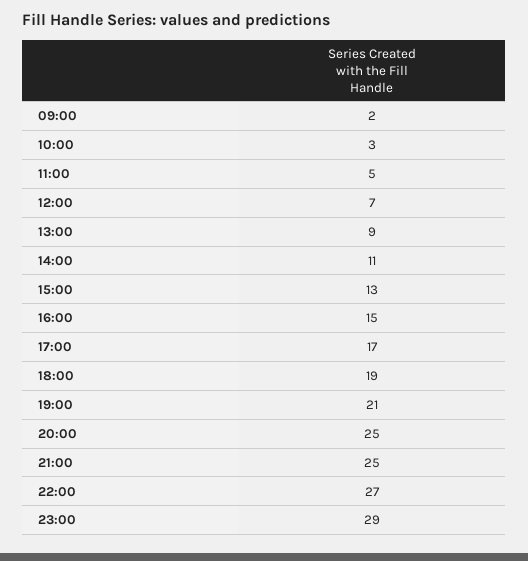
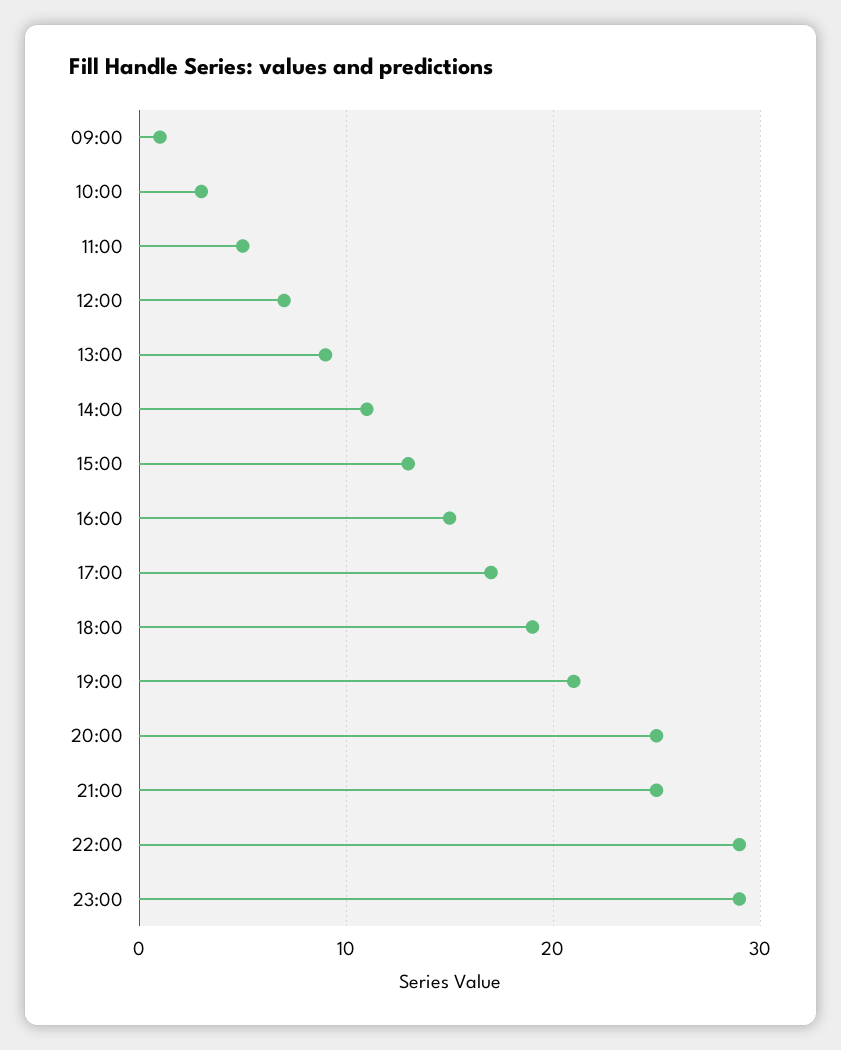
  {
-   "09:00": 2,
+   "09:00": 1,
    "10:00": 3,
    "11:00": 5,
    "12:00": 7,
    "13:00": 9,
    "14:00": 11,
    "15:00": 13,
    "16:00": 15,
    "17:00": 17,
    "18:00": 19,
    "19:00": 21,
    "20:00": 25,
    "21:00": 25,
-   "22:00": 27,
+   "22:00": 29,
    "23:00": 29
  }

